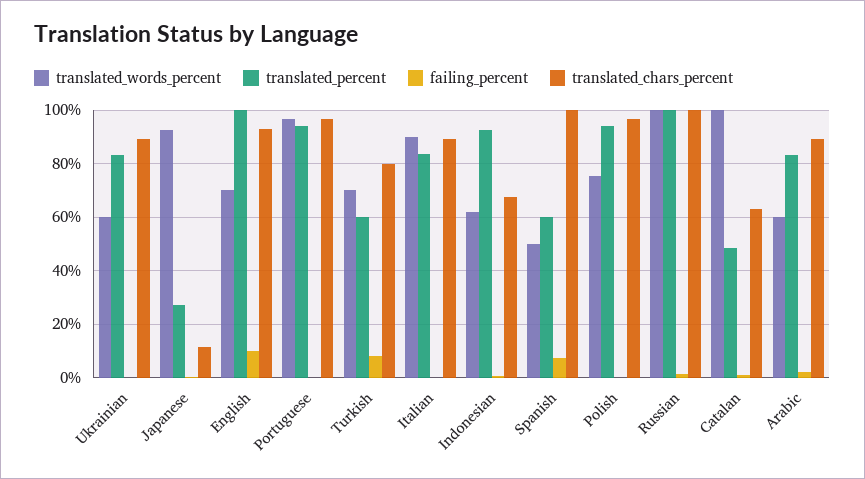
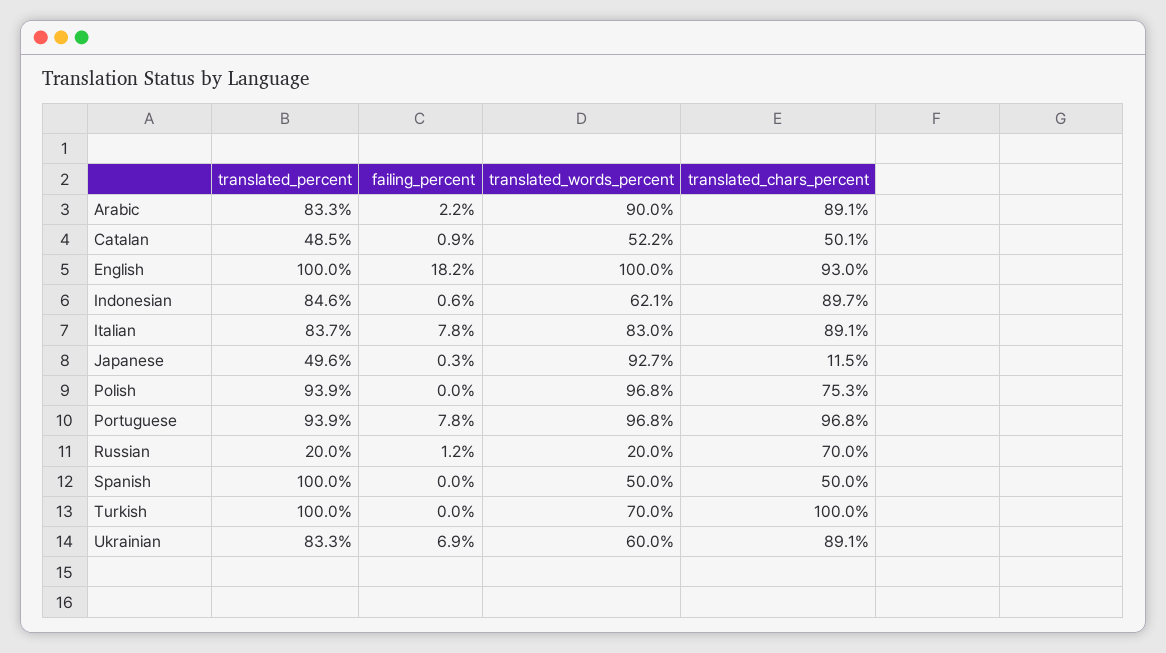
  {
    "translated_words_percent": {
      "Ukrainian": 60,
      "Japanese": 92.7,
-     "English": 70,
+     "English": 100,
      "Portuguese": 96.8,
      "Turkish": 70,
-     "Italian": 90,
+     "Italian": 83,
      "Indonesian": 62.1,
      "Spanish": 50,
-     "Polish": 75,
+     "Polish": 96.8,
-     "Russian": 100,
+     "Russian": 20,
-     "Catalan": 100,
+     "Catalan": 52.2,
-     "Arabic": 60
+     "Arabic": 90
    },
    "translated_percent": {
      "Ukrainian": 83.3,
-     "Japanese": 27.5,
+     "Japanese": 49.6,
      "English": 100,
      "Portuguese": 93.9,
-     "Turkish": 60,
+     "Turkish": 100,
      "Italian": 83.7,
-     "Indonesian": 92.5,
+     "Indonesian": 84.6,
-     "Spanish": 60,
+     "Spanish": 100,
      "Polish": 93.9,
-     "Russian": 100,
+     "Russian": 20,
      "Catalan": 48.5,
      "Arabic": 83.3
    },
    "failing_percent": {
-     "Ukrainian": 0,
+     "Ukrainian": 6.9,
      "Japanese": 0.3,
-     "English": 10,
+     "English": 18.2,
-     "Portuguese": 0,
+     "Portuguese": 7.8,
-     "Turkish": 7.5,
+     "Turkish": 0,
-     "Italian": 0,
+     "Italian": 7.8,
      "Indonesian": 0.6,
-     "Spanish": 7.5,
+     "Spanish": 0,
      "Polish": 0,
      "Russian": 1.2,
      "Catalan": 0.9,
      "Arabic": 2.2
    },
    "translated_chars_percent": {
      "Ukrainian": 89.1,
      "Japanese": 11.5,
      "English": 93,
      "Portuguese": 96.8,
-     "Turkish": 80,
+     "Turkish": 100,
      "Italian": 89.1,
-     "Indonesian": 67.5,
+     "Indonesian": 89.7,
-     "Spanish": 100,
+     "Spanish": 50,
-     "Polish": 97.5,
+     "Polish": 75.3,
-     "Russian": 100,
+     "Russian": 70,
-     "Catalan": 62.5,
+     "Catalan": 50.1,
      "Arabic": 89.1
    }
  }

